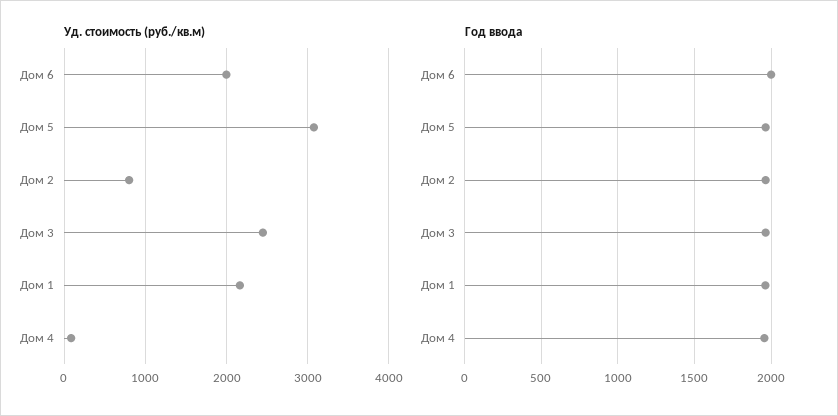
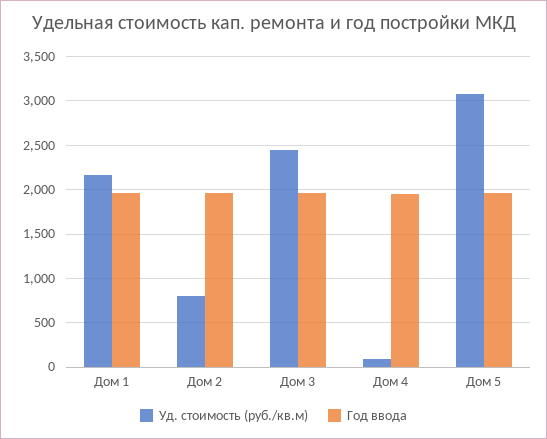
  {
    "Уд. стоимость (руб./кв.м)": {
-     "Дом 6": 2000,
      "Дом 5": 3100,
      "Дом 2": 800,
      "Дом 3": 2400,
      "Дом 1": 2200,
      "Дом 4": 100
    },
    "Год ввода": {
-     "Дом 6": 2000,
      "Дом 5": 1950,
      "Дом 2": 1950,
      "Дом 3": 1950,
      "Дом 1": 1950,
      "Дом 4": 1950
    }
  }

